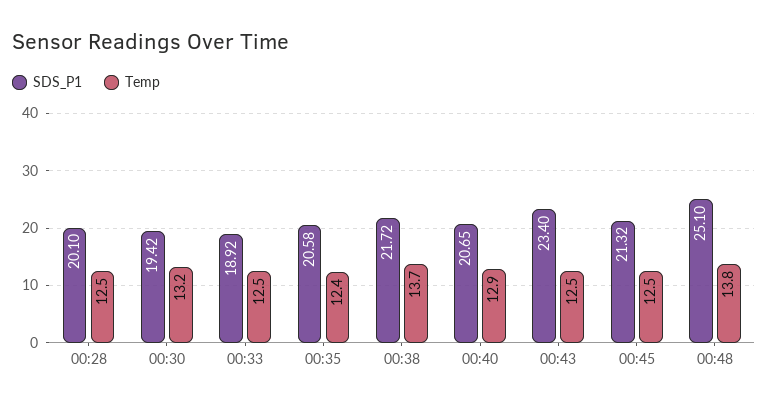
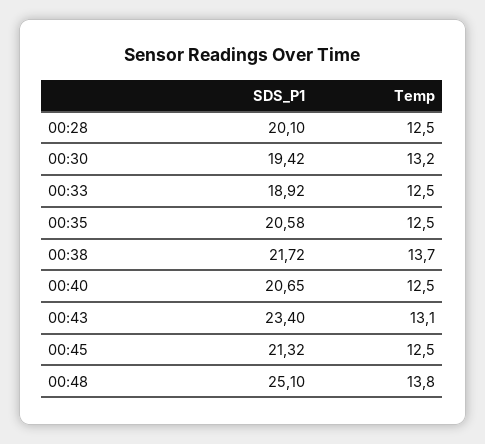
  {
    "SDS_P1": {
      "00:28": 20.1,
      "00:30": 19.42,
      "00:33": 18.92,
      "00:35": 20.58,
      "00:38": 21.72,
      "00:40": 20.65,
      "00:43": 23.4,
      "00:45": 21.32,
      "00:48": 25.1
    },
    "Temp": {
      "00:28": 12.5,
      "00:30": 13.2,
      "00:33": 12.5,
-     "00:35": 12.4,
+     "00:35": 12.5,
      "00:38": 13.7,
-     "00:40": 12.9,
+     "00:40": 12.5,
-     "00:43": 12.5,
+     "00:43": 13.1,
      "00:45": 12.5,
      "00:48": 13.8
    }
  }

